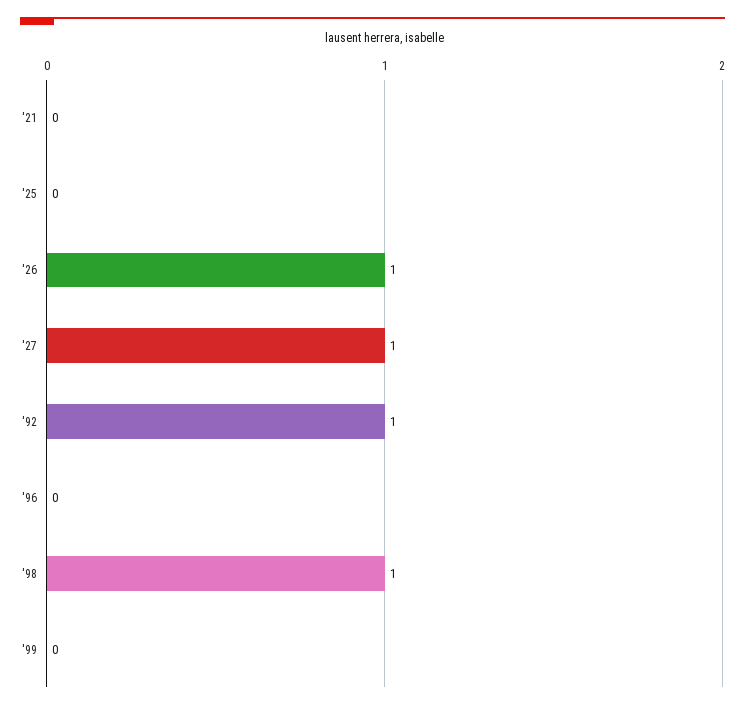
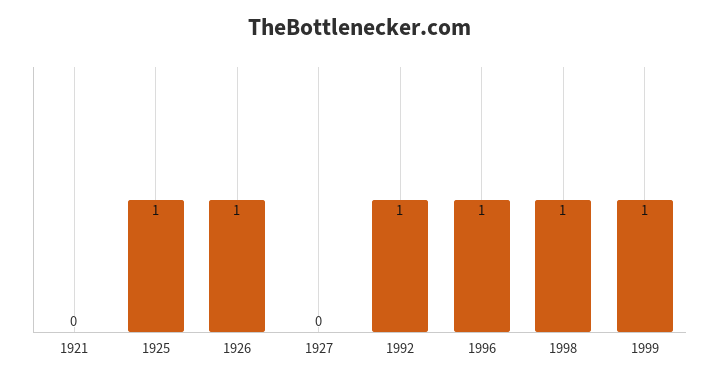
  {
    "'21": 0,
-   "'25": 0,
+   "'25": 1,
    "'26": 1,
-   "'27": 1,
+   "'27": 0,
    "'92": 1,
-   "'96": 0,
+   "'96": 1,
    "'98": 1,
-   "'99": 0
+   "'99": 1
  }

